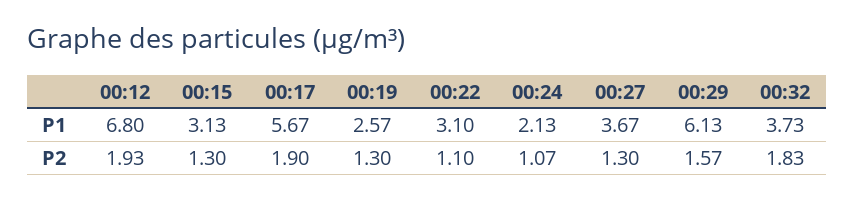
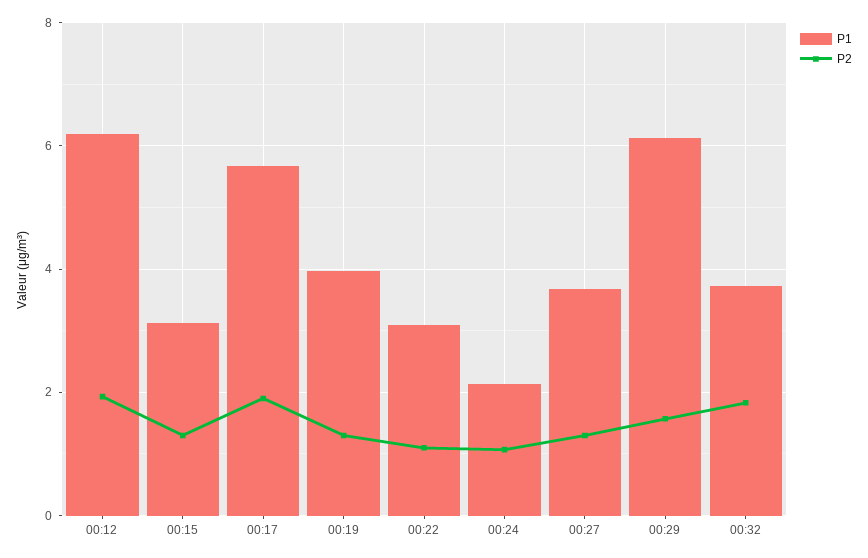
  {
    "P1": {
-     "00:12": 6.8,
+     "00:12": 6.2,
      "00:15": 3.13,
      "00:17": 5.67,
-     "00:19": 2.57,
+     "00:19": 4,
      "00:22": 3.1,
      "00:24": 2.13,
      "00:27": 3.67,
      "00:29": 6.13,
      "00:32": 3.73
    },
    "P2": {
      "00:12": 1.93,
      "00:15": 1.3,
      "00:17": 1.9,
      "00:19": 1.3,
      "00:22": 1.1,
      "00:24": 1.07,
      "00:27": 1.3,
      "00:29": 1.57,
      "00:32": 1.83
    }
  }

